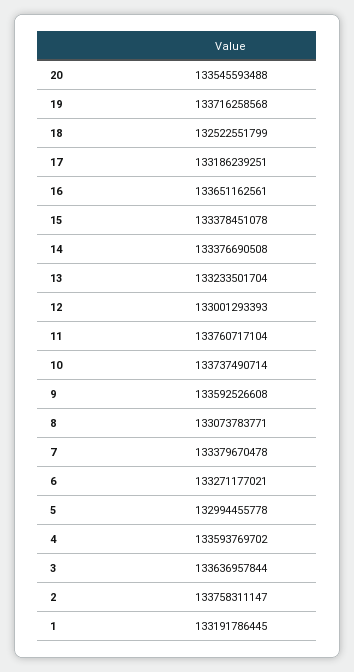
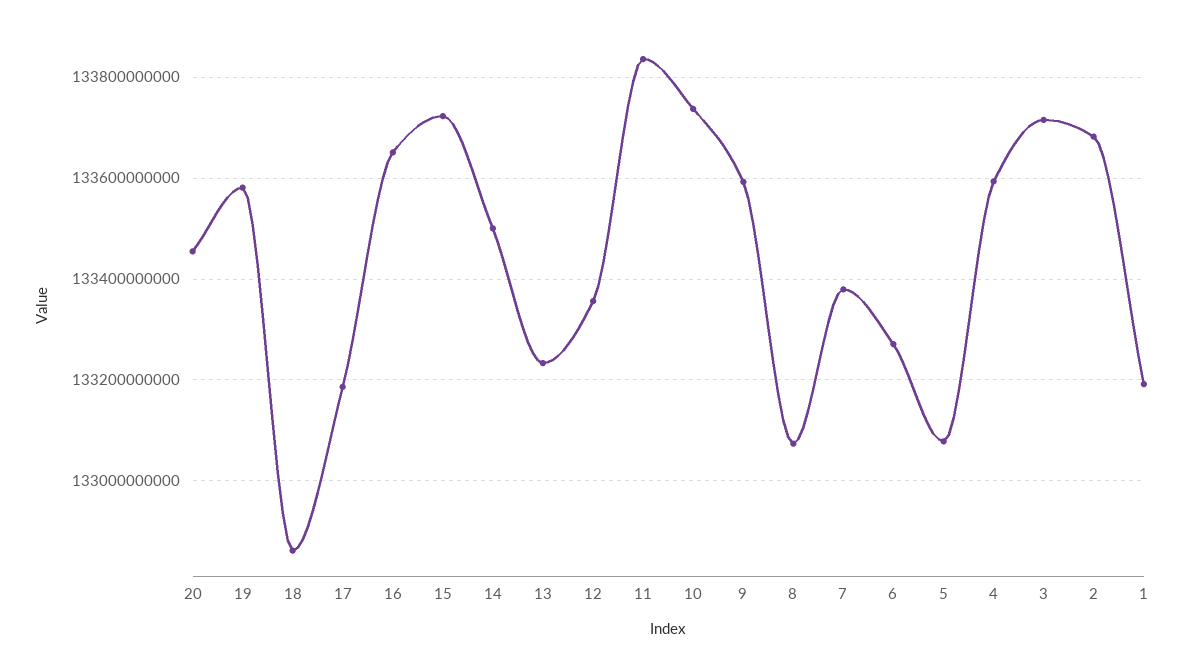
  {
-   "20": 133545593488,
+   "20": 133460000000,
-   "19": 133716258568,
+   "19": 133580000000,
-   "18": 132522551799,
+   "18": 132860000000,
    "17": 133186239251,
    "16": 133651162561,
-   "15": 133378451078,
+   "15": 133720000000,
-   "14": 133376690508,
+   "14": 133500000000,
    "13": 133233501704,
-   "12": 133001293393,
+   "12": 133360000000,
-   "11": 133760717104,
+   "11": 133840000000,
    "10": 133737490714,
    "9": 133592526608,
    "8": 133073783771,
    "7": 133379670478,
    "6": 133271177021,
-   "5": 132994455778,
+   "5": 133080000000,
    "4": 133593769702,
-   "3": 133636957844,
+   "3": 133720000000,
-   "2": 133758311147,
+   "2": 133680000000,
    "1": 133191786445
  }

